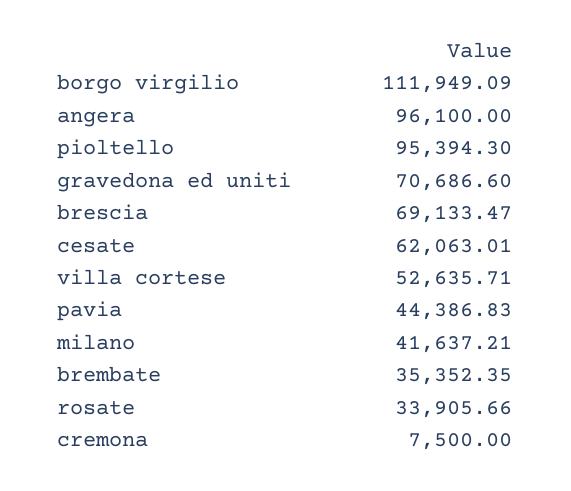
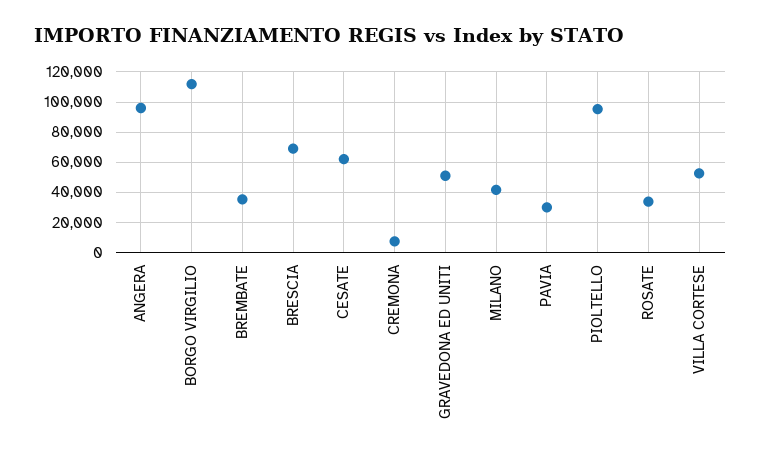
  {
    "borgo virgilio": 111949.09,
    "angera": 96100,
    "pioltello": 95394.3,
-   "gravedona ed uniti": 70686.6,
+   "gravedona ed uniti": 50000,
    "brescia": 69133.47,
    "cesate": 62063.01,
    "villa cortese": 52635.71,
-   "pavia": 44386.83,
+   "pavia": 30000,
    "milano": 41637.21,
    "brembate": 35352.35,
    "rosate": 33905.66,
    "cremona": 7500
  }

